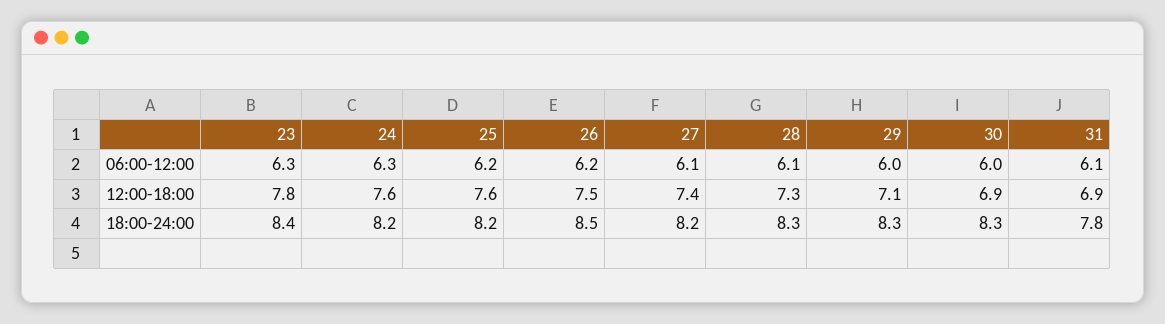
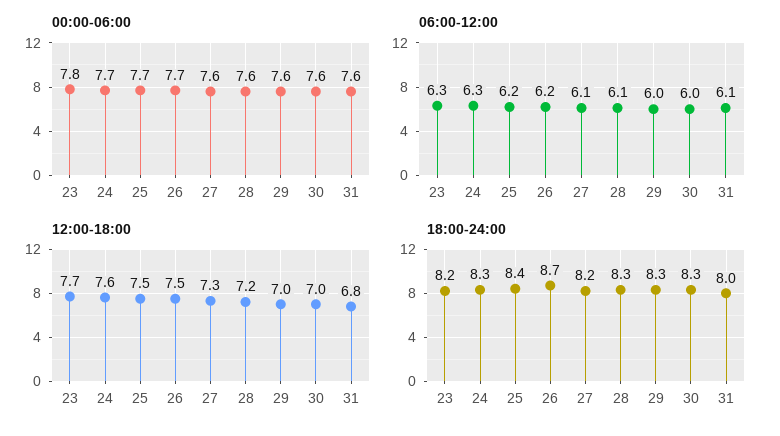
  {
    "06:00-12:00": {
      "23": 6.3,
      "24": 6.3,
      "25": 6.2,
      "26": 6.2,
      "27": 6.1,
      "28": 6.1,
      "29": 6,
      "30": 6,
      "31": 6.1
    },
    "12:00-18:00": {
-     "23": 7.8,
+     "23": 7.7,
      "24": 7.6,
-     "25": 7.6,
+     "25": 7.5,
      "26": 7.5,
-     "27": 7.4,
+     "27": 7.3,
-     "28": 7.3,
+     "28": 7.2,
-     "29": 7.1,
+     "29": 7,
-     "30": 6.9,
+     "30": 7,
-     "31": 6.9
+     "31": 6.8
    },
    "18:00-24:00": {
-     "23": 8.4,
+     "23": 8.2,
-     "24": 8.2,
+     "24": 8.3,
-     "25": 8.2,
+     "25": 8.4,
-     "26": 8.5,
+     "26": 8.7,
      "27": 8.2,
      "28": 8.3,
      "29": 8.3,
      "30": 8.3,
-     "31": 7.8
+     "31": 8
-   }
+   },
+   "00:00-06:00": {
+     "23": 7.8,
+     "24": 7.7,
+     "25": 7.7,
+     "26": 7.7,
+     "27": 7.6,
+     "28": 7.6,
+     "29": 7.6,
+     "30": 7.6,
+     "31": 7.6
+   }
  }

